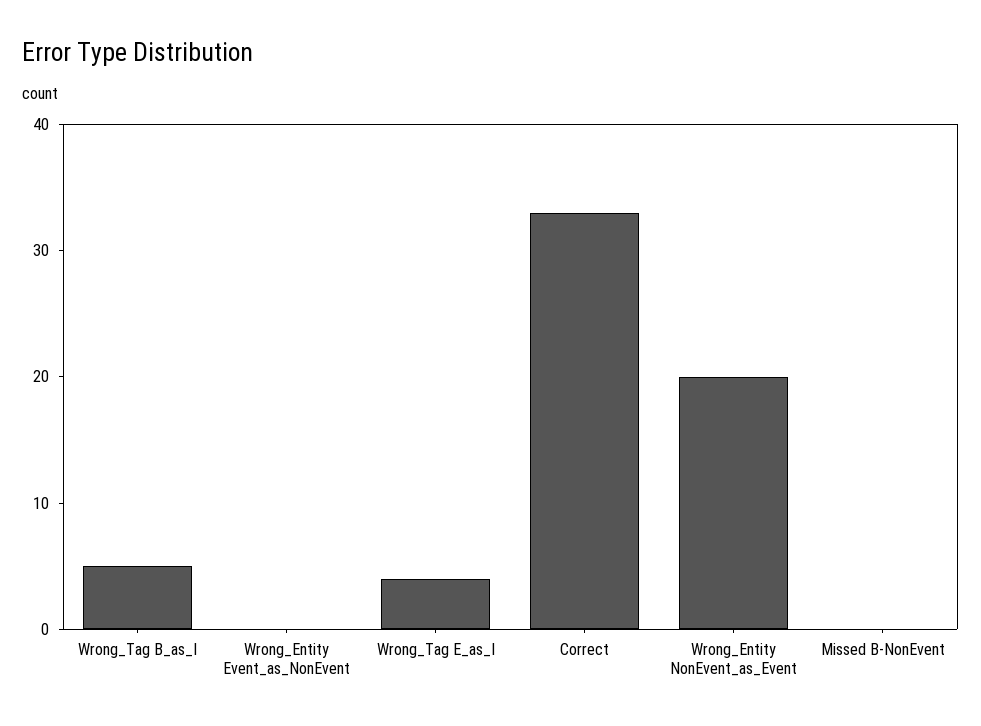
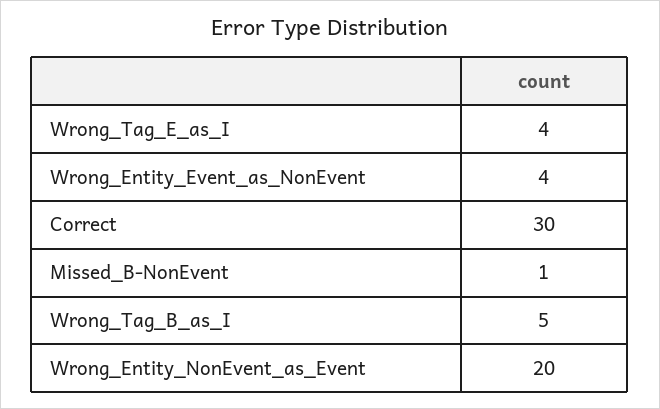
  {
    "Wrong_Tag B_as_I": 5,
-   "Wrong_Entity Event_as_NonEvent": 0,
+   "Wrong_Entity Event_as_NonEvent": 4,
    "Wrong_Tag E_as_I": 4,
-   "Correct": 33,
+   "Correct": 30,
    "Wrong_Entity NonEvent_as_Event": 20,
-   "Missed B-NonEvent": 0
+   "Missed B-NonEvent": 1
  }

